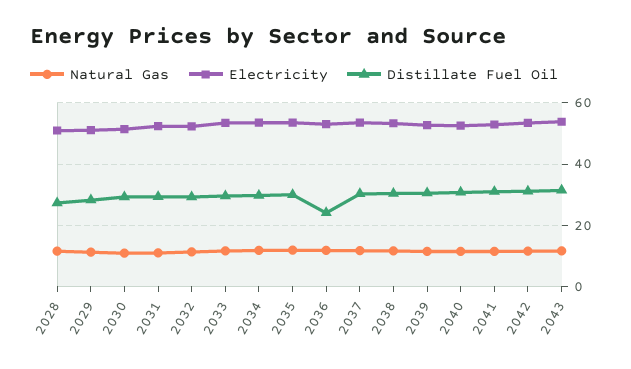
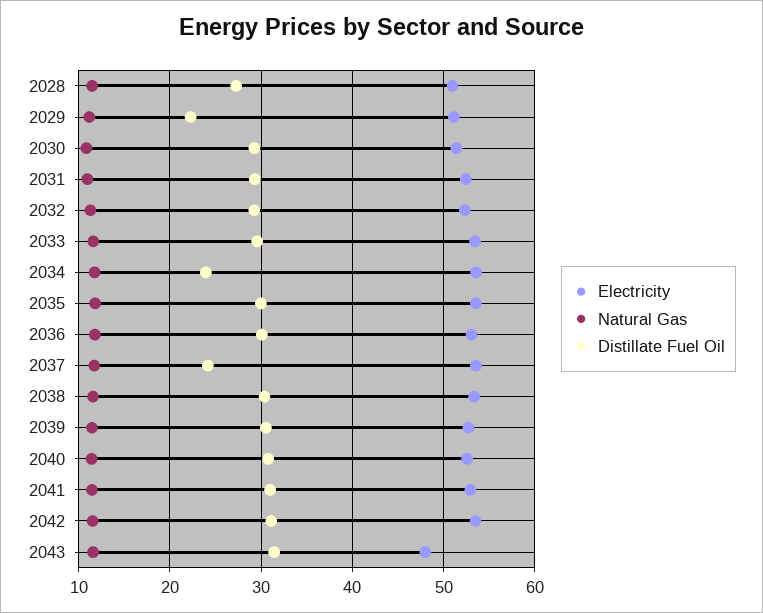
  {
    "Natural Gas": {
      "2028": 11,
      "2029": 11,
      "2030": 11,
      "2031": 11,
      "2032": 11,
      "2033": 12,
      "2034": 12,
      "2035": 12,
      "2036": 12,
      "2037": 12,
      "2038": 12,
      "2039": 11,
      "2040": 11,
      "2041": 11,
      "2042": 12,
      "2043": 12
    },
    "Electricity": {
      "2028": 51,
      "2029": 51,
      "2030": 51,
      "2031": 52,
      "2032": 52,
      "2033": 53,
      "2034": 54,
      "2035": 54,
      "2036": 53,
      "2037": 54,
      "2038": 53,
      "2039": 53,
      "2040": 53,
      "2041": 53,
      "2042": 53,
-     "2043": 54
+     "2043": 48
    },
    "Distillate Fuel Oil": {
      "2028": 27,
-     "2029": 28,
+     "2029": 22,
      "2030": 29,
      "2031": 29,
      "2032": 29,
      "2033": 30,
-     "2034": 30,
+     "2034": 24,
      "2035": 30,
-     "2036": 24,
+     "2036": 30,
-     "2037": 30,
+     "2037": 24,
      "2038": 30,
      "2039": 31,
      "2040": 31,
      "2041": 31,
      "2042": 31,
      "2043": 31
    }
  }

